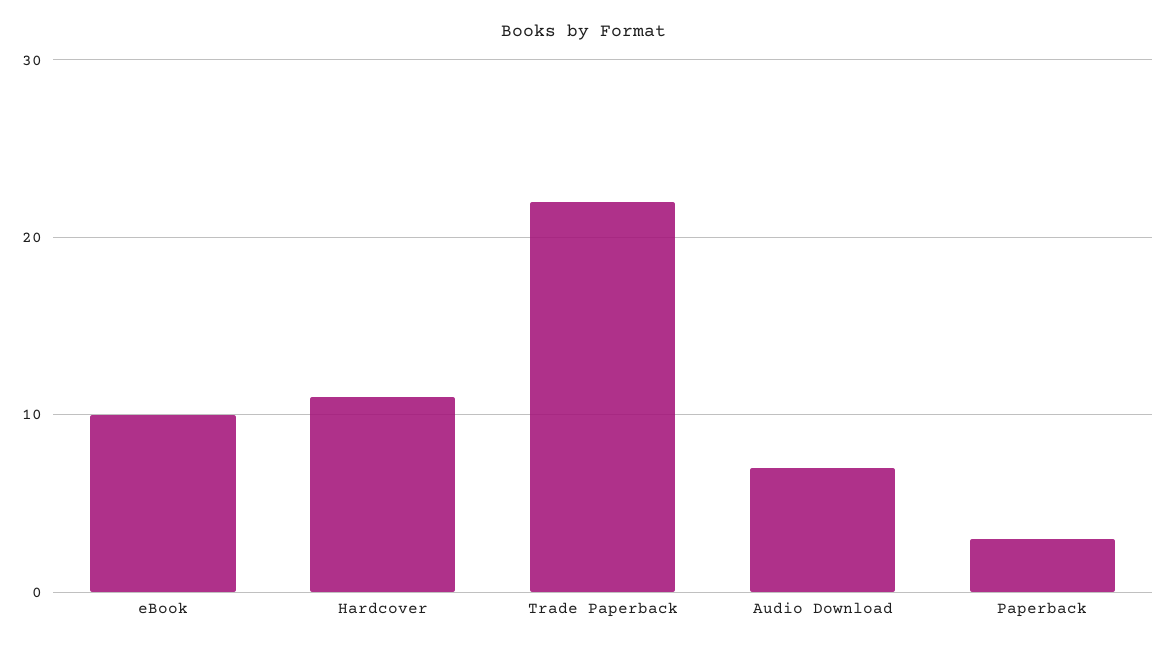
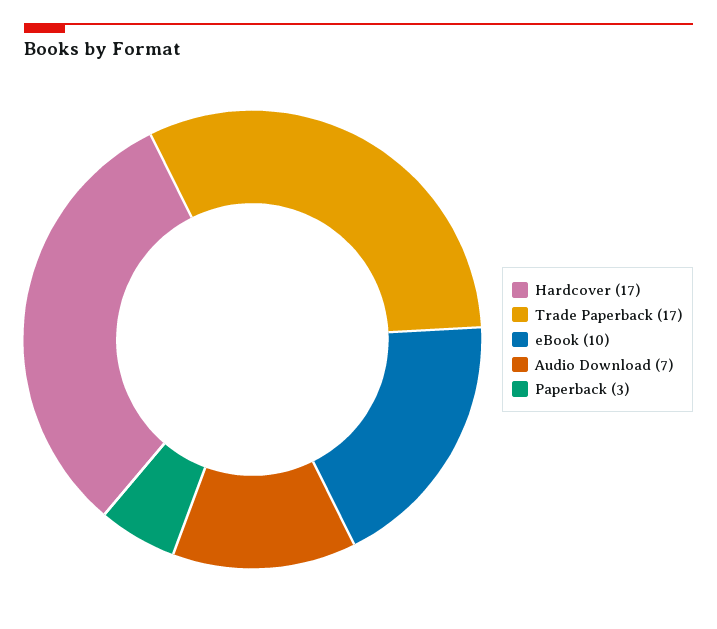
  {
    "eBook": 10,
-   "Hardcover": 11,
+   "Hardcover": 17,
-   "Trade Paperback": 22,
+   "Trade Paperback": 17,
    "Audio Download": 7,
    "Paperback": 3
  }

